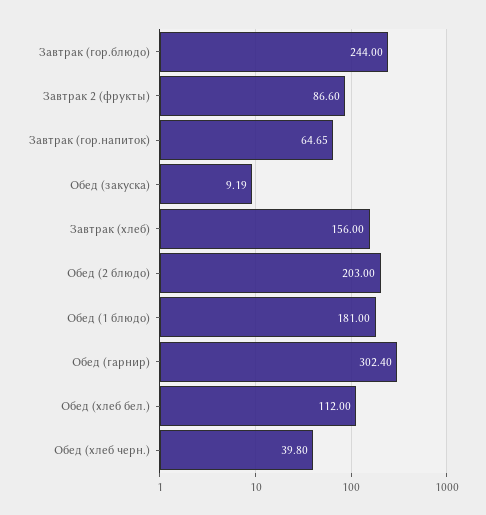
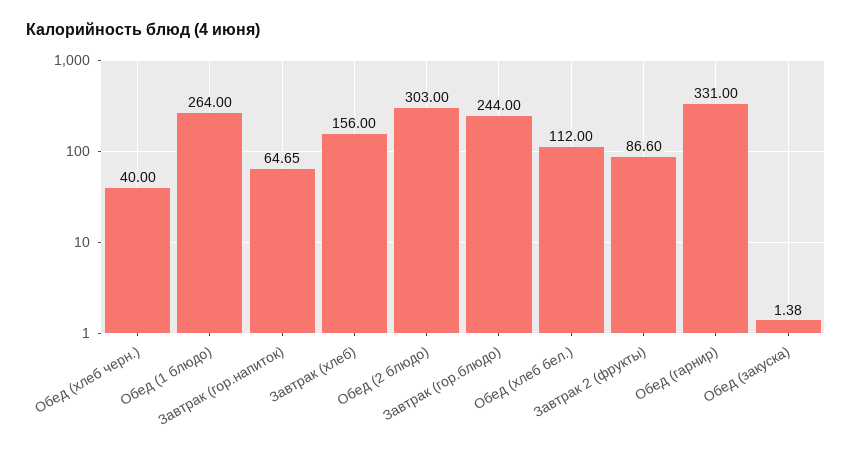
  {
    "Завтрак (гор.блюдо)": 244,
    "Завтрак 2 (фрукты)": 86.6,
    "Завтрак (гор.напиток)": 64.65,
-   "Обед (закуска)": 9.19,
+   "Обед (закуска)": 1.38,
    "Завтрак (хлеб)": 156,
-   "Обед (2 блюдо)": 203,
+   "Обед (2 блюдо)": 303,
-   "Обед (1 блюдо)": 181,
+   "Обед (1 блюдо)": 264,
-   "Обед (гарнир)": 302.4,
+   "Обед (гарнир)": 331,
    "Обед (хлеб бел.)": 112,
-   "Обед (хлеб черн.)": 39.8
+   "Обед (хлеб черн.)": 40
  }

